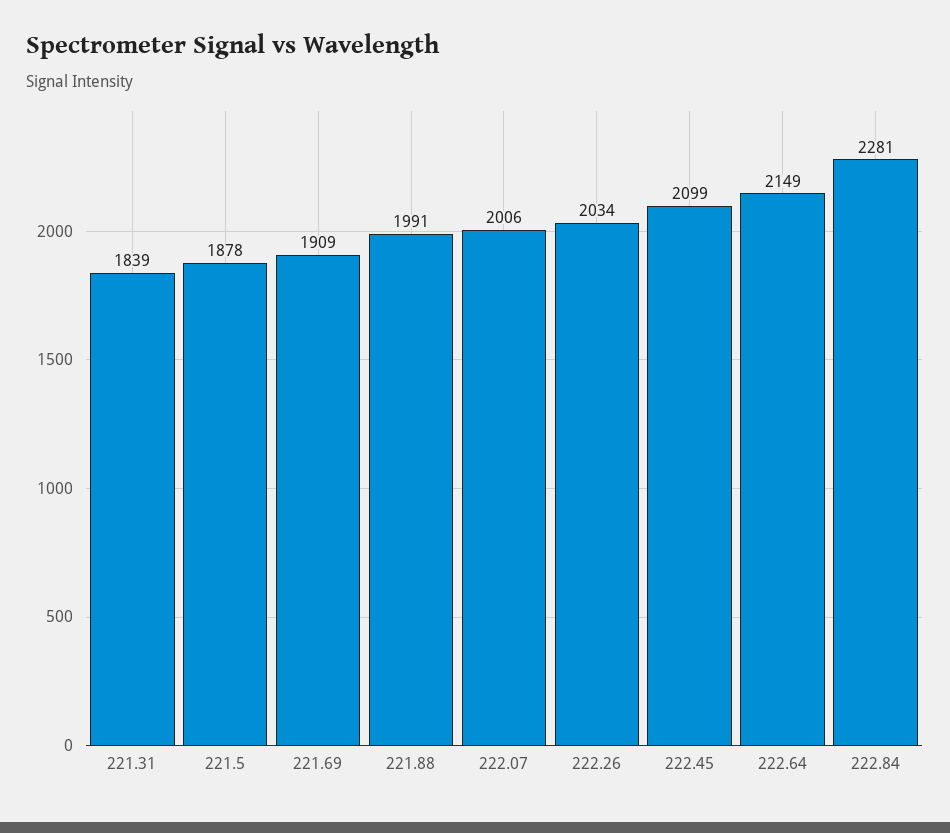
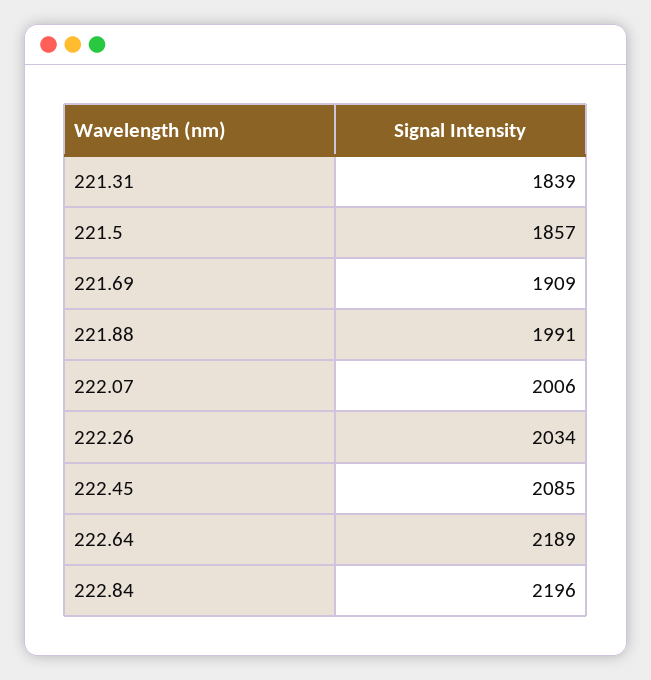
  {
    "221.31": 1839,
-   "221.5": 1878,
+   "221.5": 1857,
    "221.69": 1909,
    "221.88": 1991,
    "222.07": 2006,
    "222.26": 2034,
-   "222.45": 2099,
+   "222.45": 2085,
-   "222.64": 2149,
+   "222.64": 2189,
-   "222.84": 2281
+   "222.84": 2196
  }

